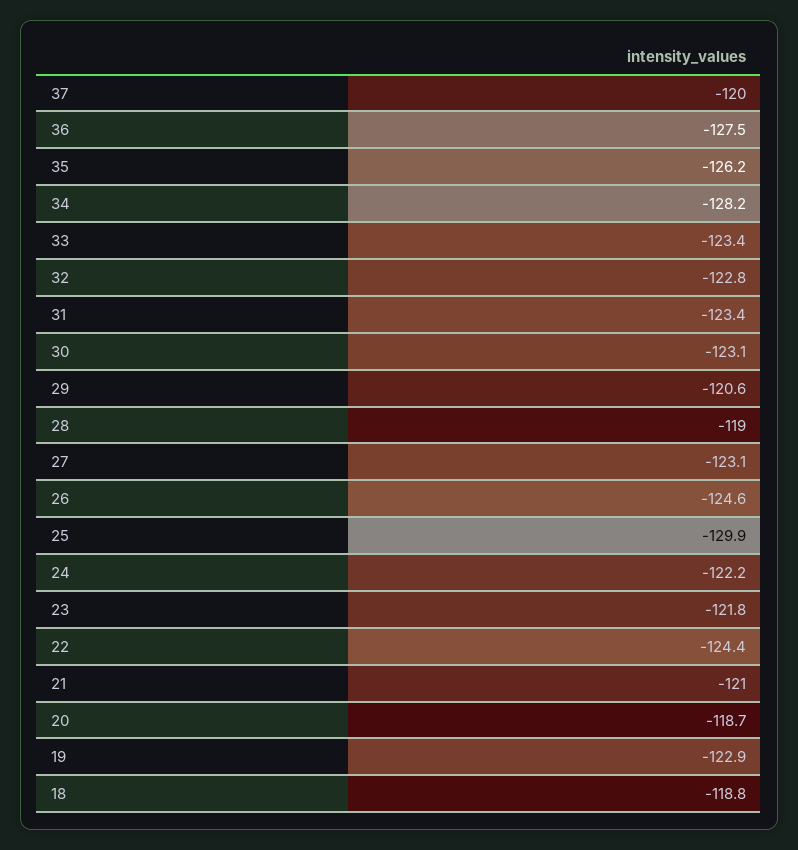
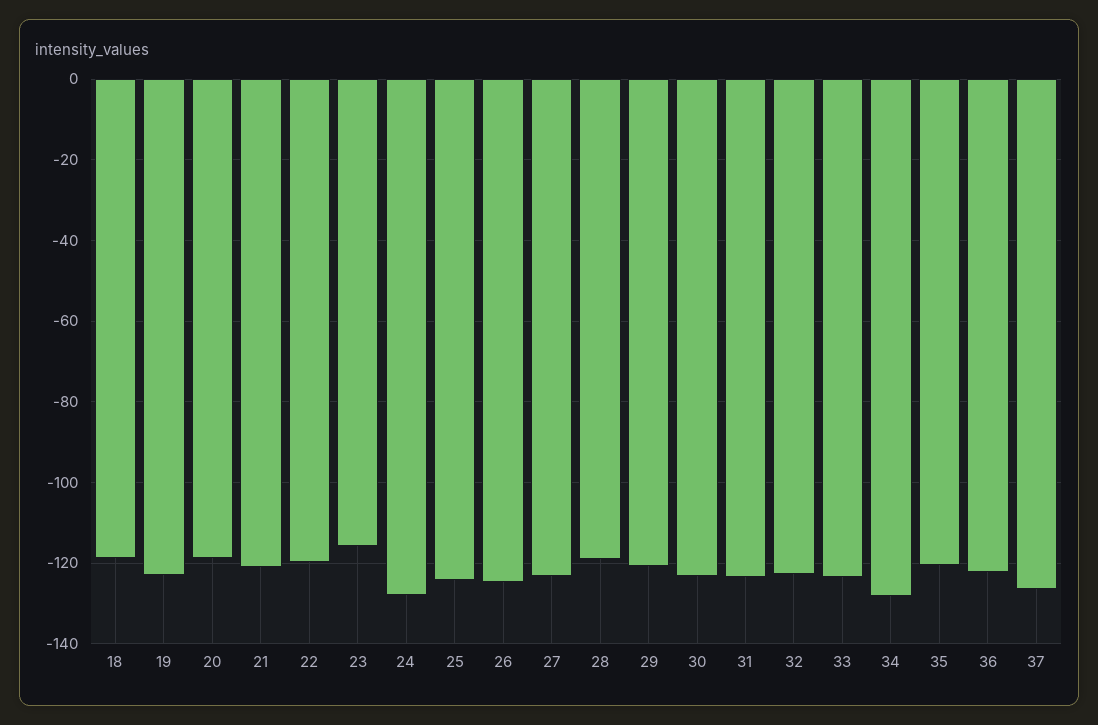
  {
-   "37": -120,
+   "37": -126,
-   "36": -127.5,
+   "36": -122,
-   "35": -126.2,
+   "35": -120,
    "34": -128.2,
    "33": -123.4,
    "32": -122.8,
    "31": -123.4,
    "30": -123.1,
    "29": -120.6,
    "28": -119,
    "27": -123.1,
    "26": -124.6,
-   "25": -129.9,
+   "25": -124,
-   "24": -122.2,
+   "24": -128,
-   "23": -121.8,
+   "23": -116,
-   "22": -124.4,
+   "22": -120,
    "21": -121,
    "20": -118.7,
    "19": -122.9,
    "18": -118.8
  }

